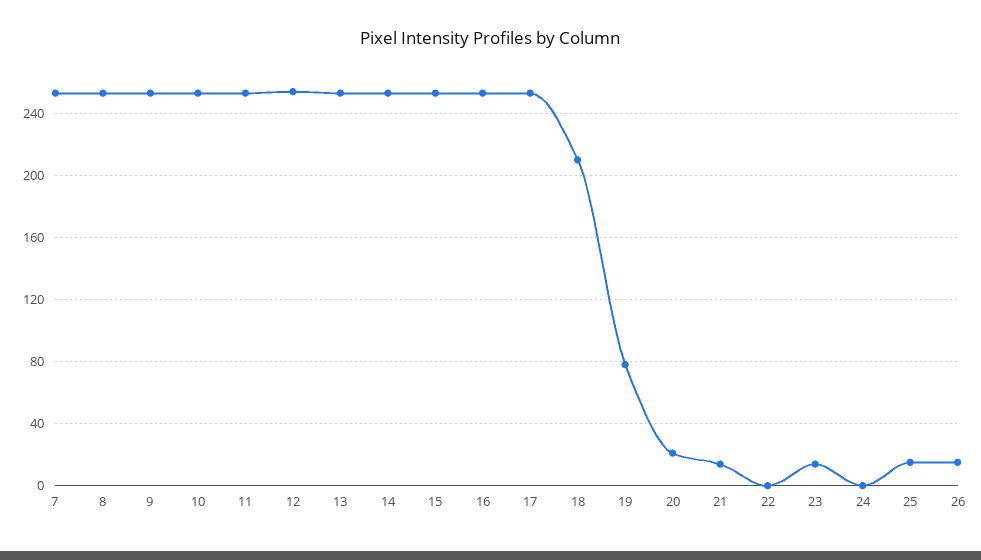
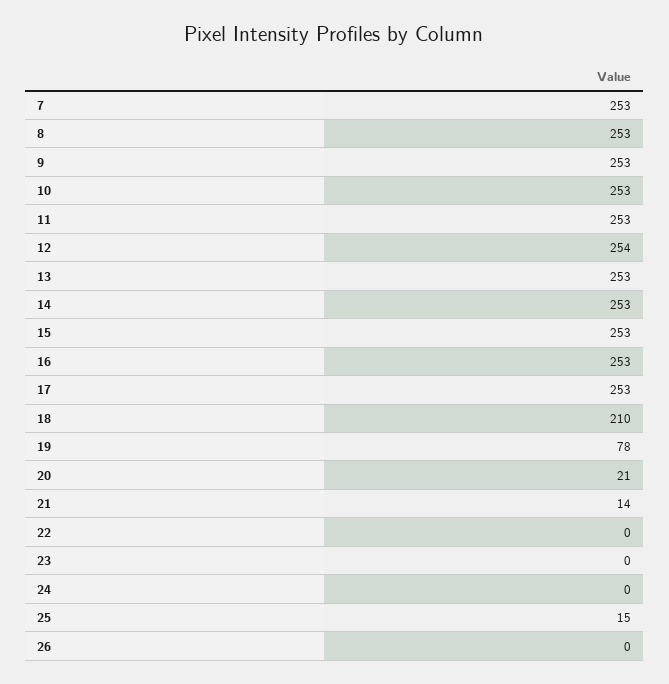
  {
    "7": 253,
    "8": 253,
    "9": 253,
    "10": 253,
    "11": 253,
    "12": 254,
    "13": 253,
    "14": 253,
    "15": 253,
    "16": 253,
    "17": 253,
    "18": 210,
    "19": 78,
    "20": 21,
    "21": 14,
    "22": 0,
-   "23": 15,
+   "23": 0,
    "24": 0,
    "25": 15,
-   "26": 15
+   "26": 0
  }

